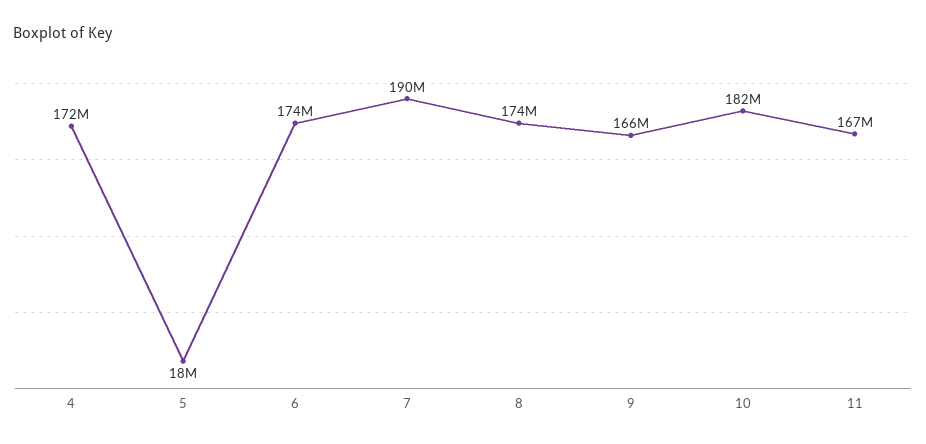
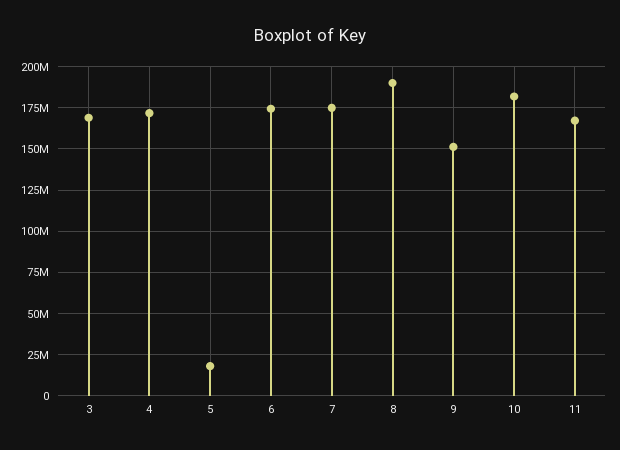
  {
    "4": 172000000,
    "5": 18000000,
    "6": 174000000,
-   "7": 190000000,
+   "7": 175000000,
-   "8": 174000000,
+   "8": 190000000,
-   "9": 166000000,
+   "9": 150000000,
    "10": 182000000,
-   "11": 167000000
+   "11": 167000000,
+   "3": 170000000
  }

